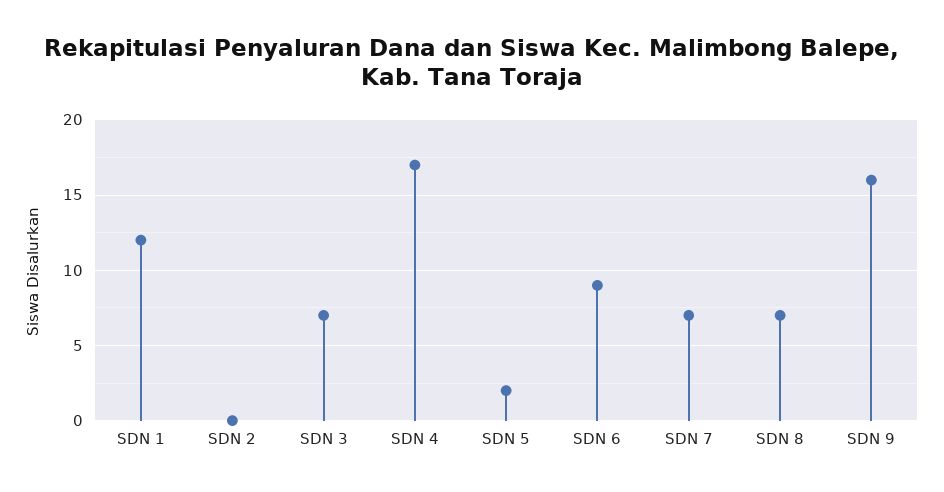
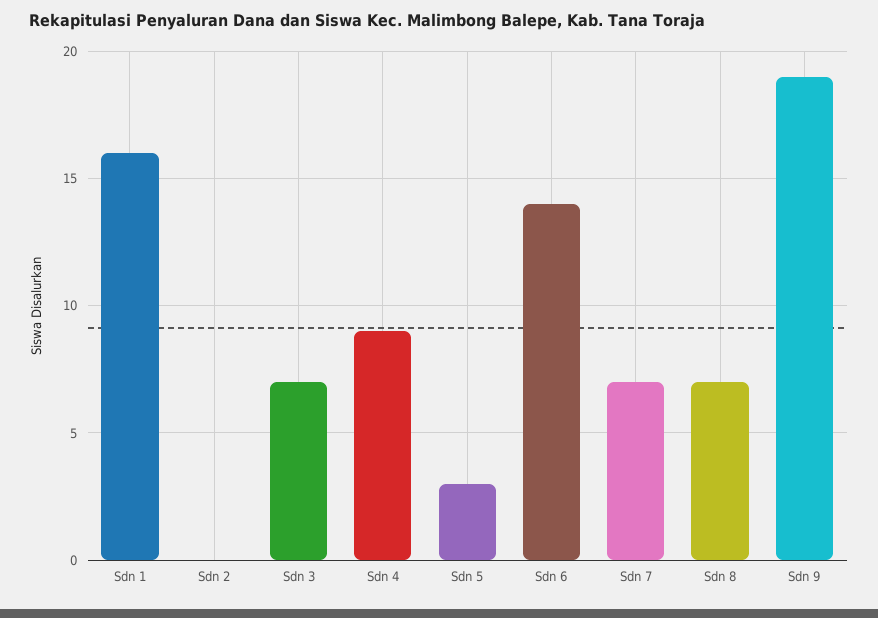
  {
-   "SDN 1": 12,
+   "SDN 1": 16,
    "SDN 2": 0,
    "SDN 3": 7,
-   "SDN 4": 17,
+   "SDN 4": 9,
-   "SDN 5": 2,
+   "SDN 5": 3,
-   "SDN 6": 9,
+   "SDN 6": 14,
    "SDN 7": 7,
    "SDN 8": 7,
-   "SDN 9": 16
+   "SDN 9": 19
  }

